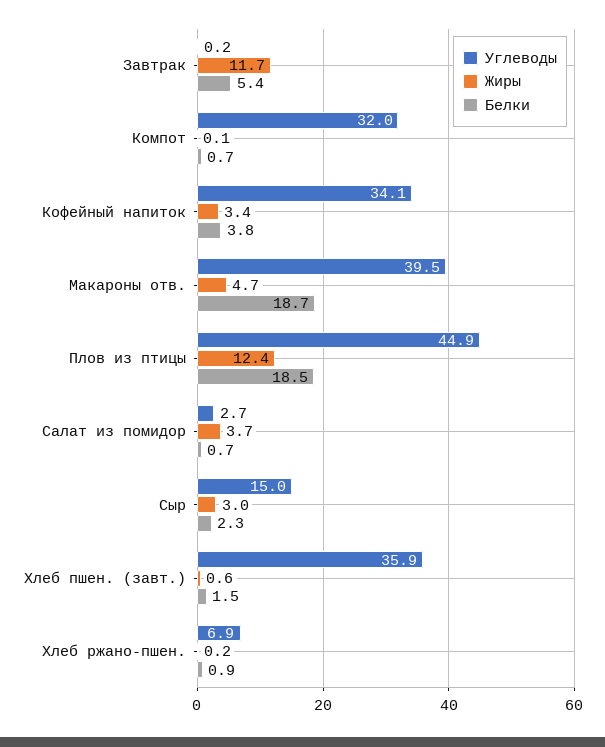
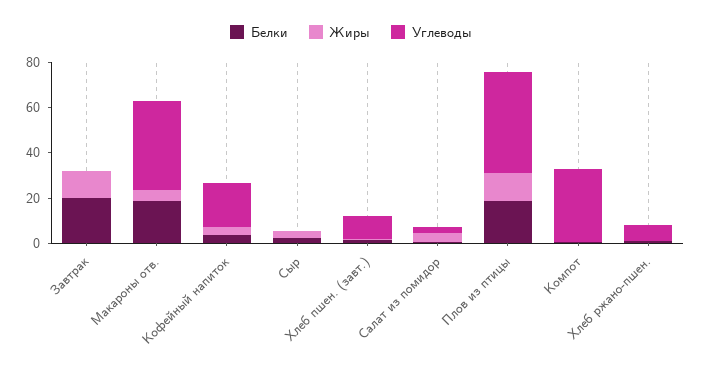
  {
    "Углеводы": {
      "Завтрак": 0.2,
      "Компот": 32,
-     "Кофейный напиток": 34.1,
+     "Кофейный напиток": 20,
      "Макароны отв.": 39.5,
      "Плов из птицы": 44.9,
      "Салат из помидор": 2.7,
-     "Сыр": 15,
+     "Сыр": 0,
-     "Хлеб пшен. (завт.)": 35.9,
+     "Хлеб пшен. (завт.)": 10,
      "Хлеб ржано-пшен.": 6.9
    },
    "Жиры": {
      "Завтрак": 11.7,
      "Компот": 0.1,
      "Кофейный напиток": 3.4,
      "Макароны отв.": 4.7,
      "Плов из птицы": 12.4,
      "Салат из помидор": 3.7,
      "Сыр": 3,
      "Хлеб пшен. (завт.)": 0.6,
      "Хлеб ржано-пшен.": 0.2
    },
    "Белки": {
-     "Завтрак": 5.4,
+     "Завтрак": 20,
      "Компот": 0.7,
      "Кофейный напиток": 3.8,
      "Макароны отв.": 18.7,
      "Плов из птицы": 18.5,
      "Салат из помидор": 0.7,
      "Сыр": 2.3,
      "Хлеб пшен. (завт.)": 1.5,
      "Хлеб ржано-пшен.": 0.9
    }
  }

